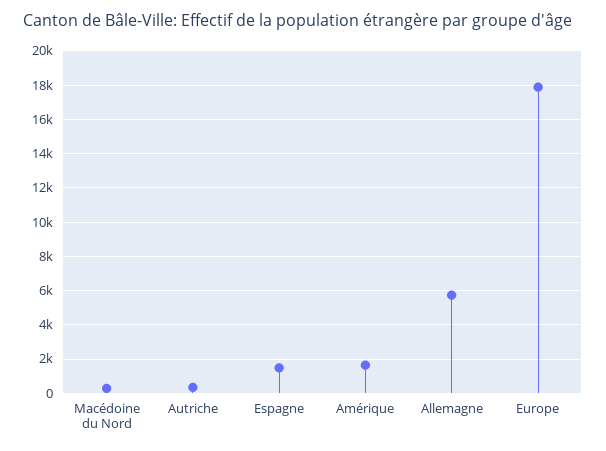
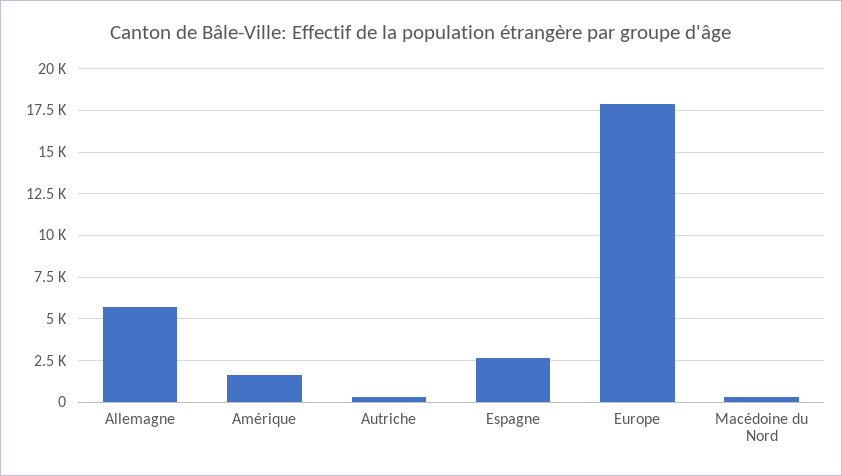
  {
    "Macédoine du Nord": 500,
    "Autriche": 500,
-   "Espagne": 1500,
+   "Espagne": 2500,
    "Amérique": 1500,
    "Allemagne": 5500,
    "Europe": 18000
  }

